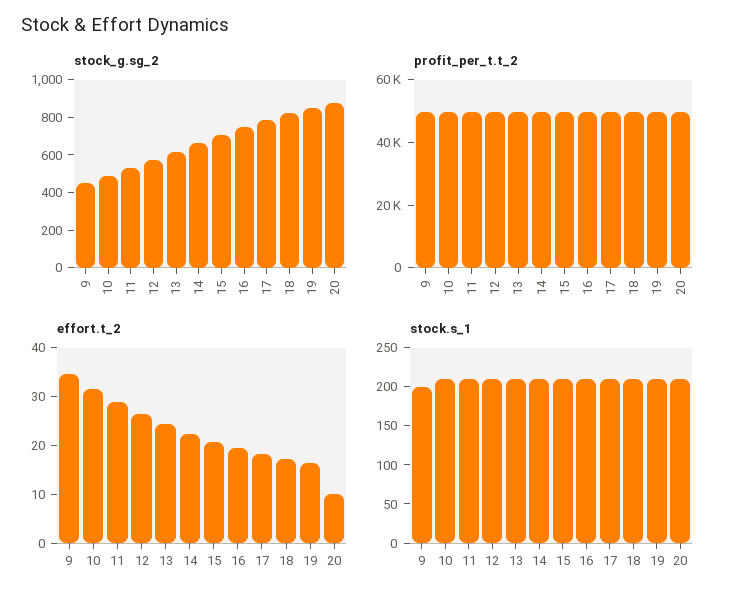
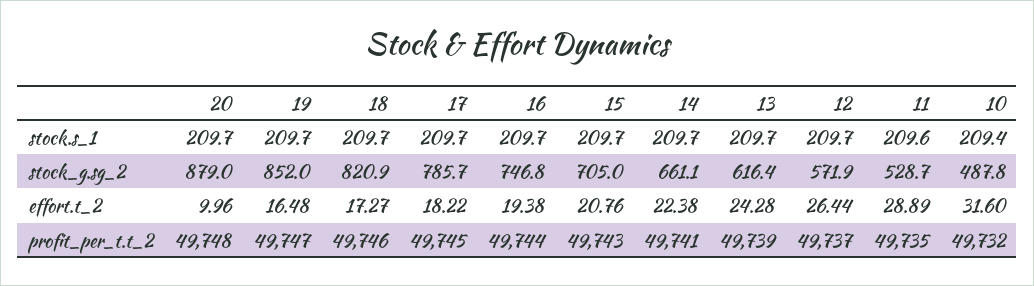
  {
    "stock_g.sg_2": {
-     "9": 450,
      "10": 487.8,
      "11": 528.7,
      "12": 571.9,
      "13": 616.4,
      "14": 661.1,
      "15": 705,
      "16": 746.8,
      "17": 785.7,
      "18": 820.9,
      "19": 852,
      "20": 879
    },
    "profit_per_t.t_2": {
-     "9": 50000,
      "10": 49732,
      "11": 49735,
      "12": 49737,
      "13": 49739,
      "14": 49741,
      "15": 49743,
      "16": 49744,
      "17": 49745,
      "18": 49746,
      "19": 49747,
      "20": 49748
    },
    "effort.t_2": {
-     "9": 34,
      "10": 31.6,
      "11": 28.89,
      "12": 26.44,
      "13": 24.28,
      "14": 22.38,
      "15": 20.76,
      "16": 19.38,
      "17": 18.22,
      "18": 17.27,
      "19": 16.48,
      "20": 9.96
    },
    "stock.s_1": {
-     "9": 200,
      "10": 209.4,
      "11": 209.6,
      "12": 209.7,
      "13": 209.7,
      "14": 209.7,
      "15": 209.7,
      "16": 209.7,
      "17": 209.7,
      "18": 209.7,
      "19": 209.7,
      "20": 209.7
    }
  }

